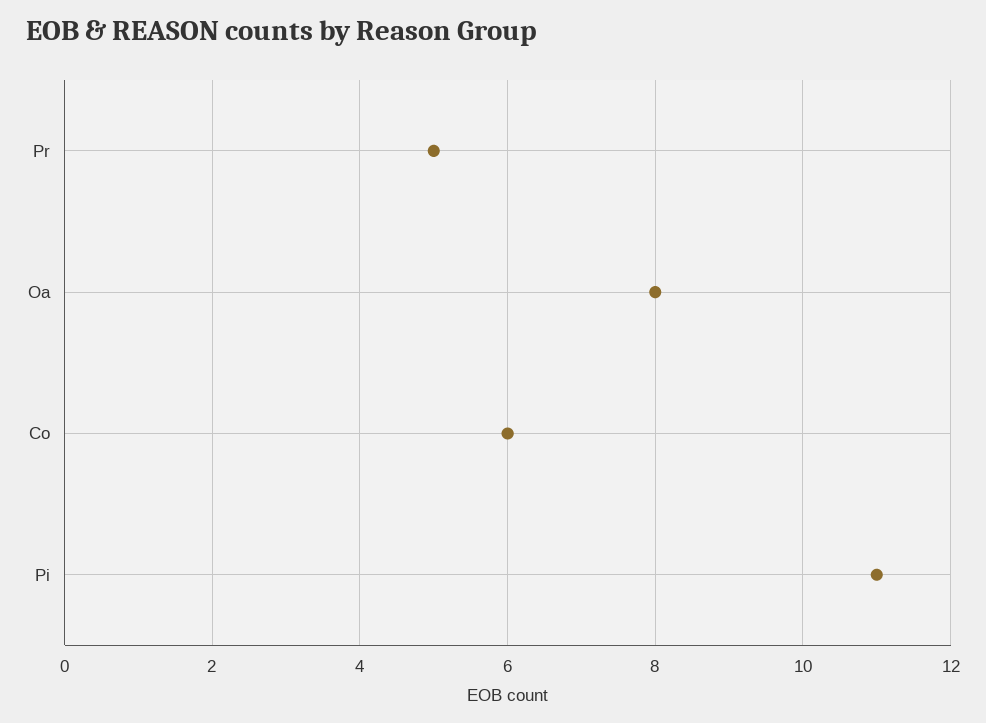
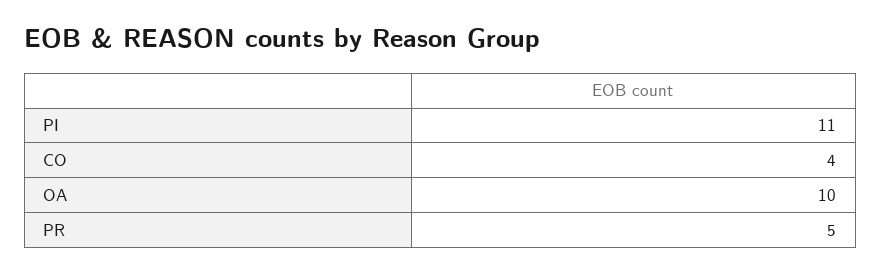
  {
    "Pr": 5,
-   "Oa": 8,
+   "Oa": 10,
-   "Co": 6,
+   "Co": 4,
    "Pi": 11
  }

